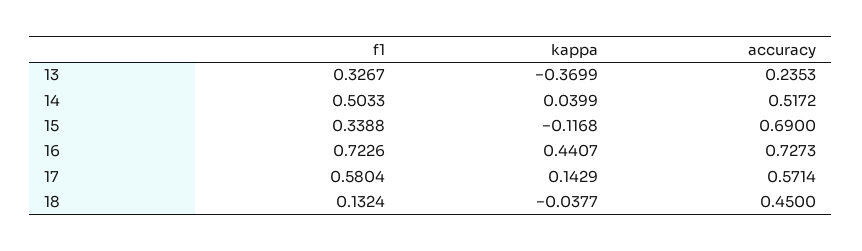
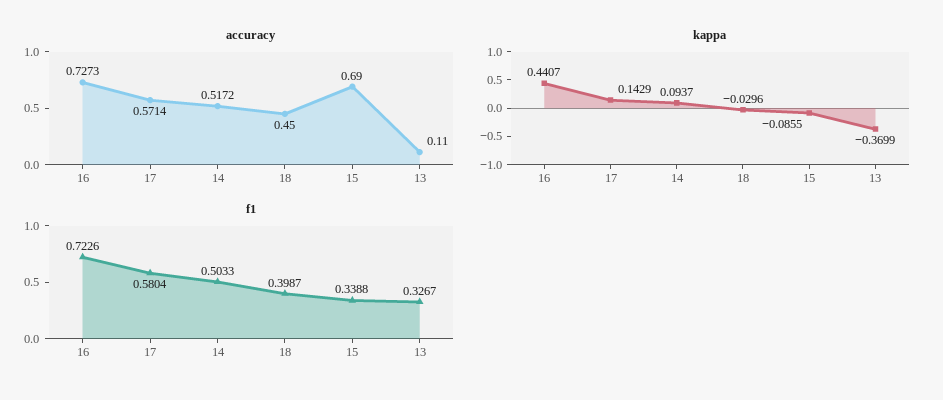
  {
    "f1": {
      "13": 0.3267,
      "14": 0.5033,
      "15": 0.3388,
      "16": 0.7226,
      "17": 0.5804,
-     "18": 0.1324
+     "18": 0.3987
    },
    "kappa": {
      "13": -0.3699,
-     "14": 0.0399,
+     "14": 0.0937,
-     "15": -0.1168,
+     "15": -0.0855,
      "16": 0.4407,
      "17": 0.1429,
-     "18": -0.0377
+     "18": -0.0296
    },
    "accuracy": {
-     "13": 0.2353,
+     "13": 0.11,
      "14": 0.5172,
      "15": 0.69,
      "16": 0.7273,
      "17": 0.5714,
      "18": 0.45
    }
  }

